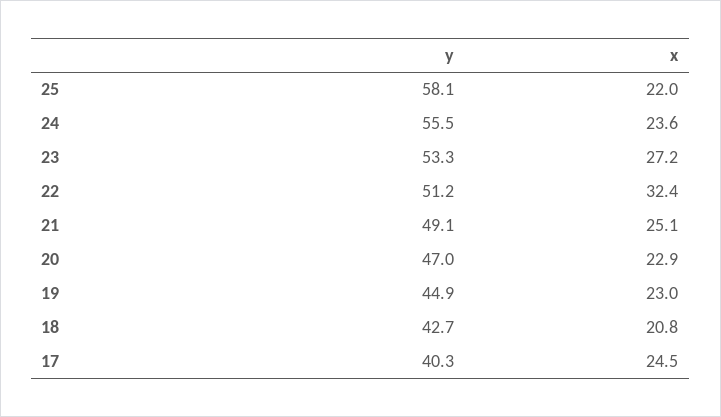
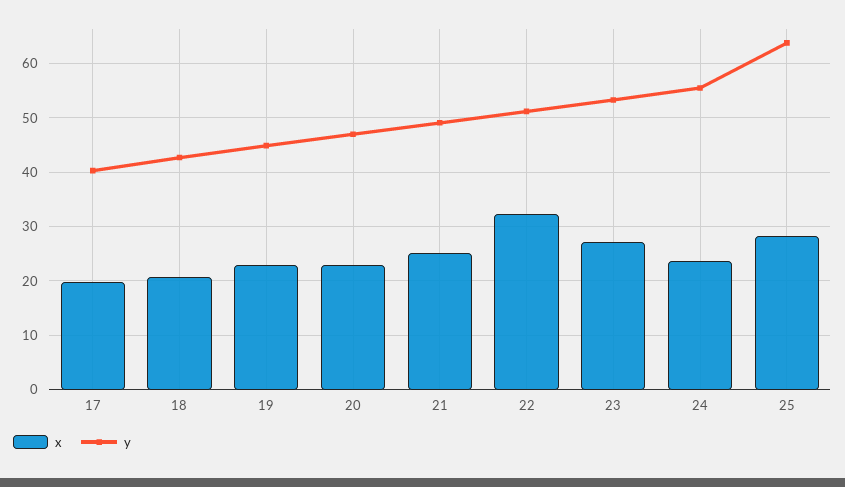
  {
    "y": {
-     "25": 58.1,
+     "25": 64,
      "24": 55.5,
      "23": 53.3,
      "22": 51.2,
      "21": 49.1,
      "20": 47,
      "19": 44.9,
      "18": 42.7,
      "17": 40.3
    },
    "x": {
-     "25": 22,
+     "25": 28,
      "24": 23.6,
      "23": 27.2,
      "22": 32.4,
      "21": 25.1,
      "20": 22.9,
      "19": 23,
      "18": 20.8,
-     "17": 24.5
+     "17": 20
    }
  }

